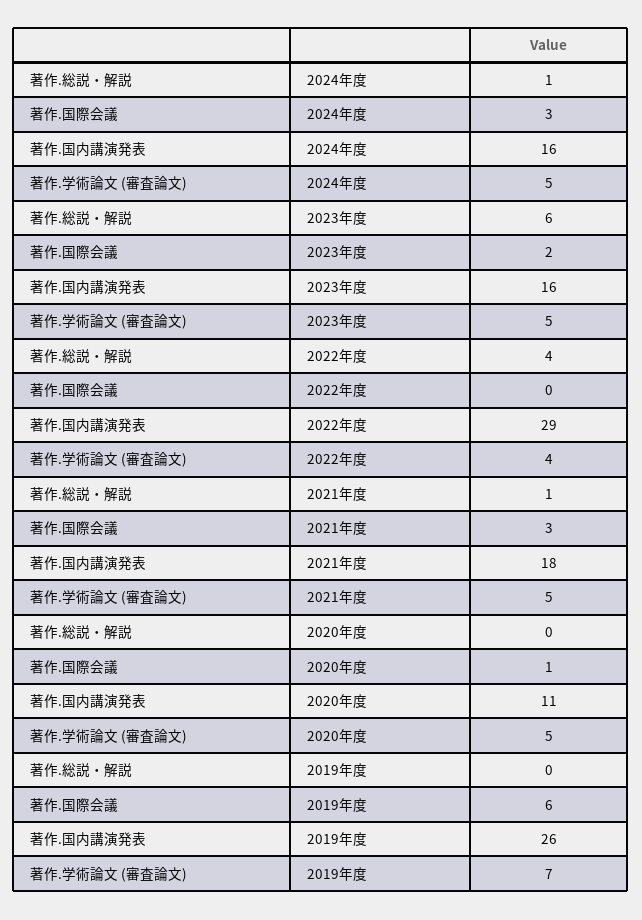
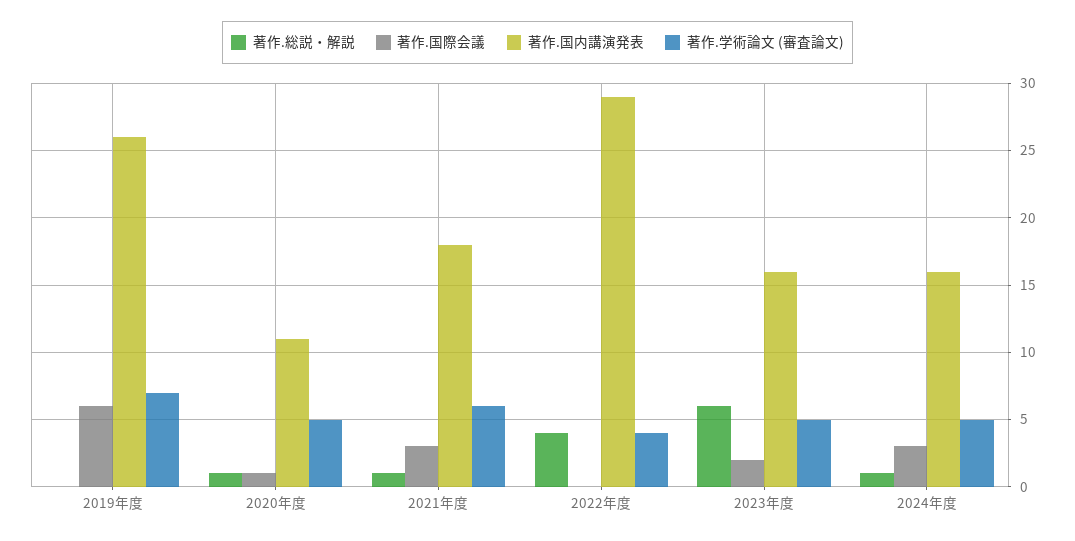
  {
    "著作.総説・解説": {
      "2024年度": 1,
      "2023年度": 6,
      "2022年度": 4,
      "2021年度": 1,
-     "2020年度": 0,
+     "2020年度": 1,
      "2019年度": 0
    },
    "著作.国際会議": {
      "2024年度": 3,
      "2023年度": 2,
      "2022年度": 0,
      "2021年度": 3,
      "2020年度": 1,
      "2019年度": 6
    },
    "著作.国内講演発表": {
      "2024年度": 16,
      "2023年度": 16,
      "2022年度": 29,
      "2021年度": 18,
      "2020年度": 11,
      "2019年度": 26
    },
    "著作.学術論文 (審査論文)": {
      "2024年度": 5,
      "2023年度": 5,
      "2022年度": 4,
-     "2021年度": 5,
+     "2021年度": 6,
      "2020年度": 5,
      "2019年度": 7
    }
  }

